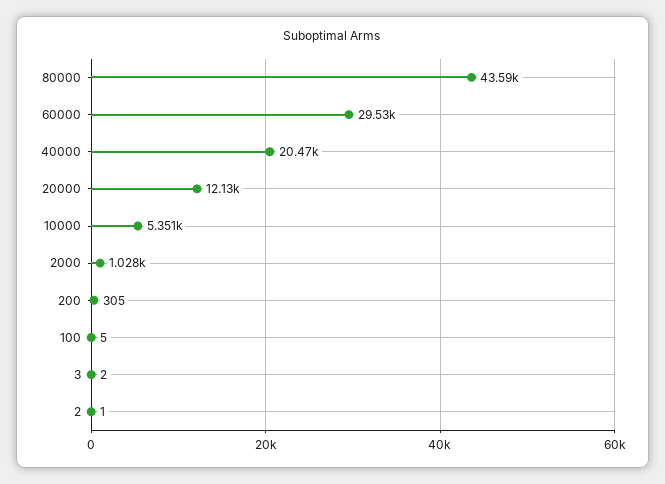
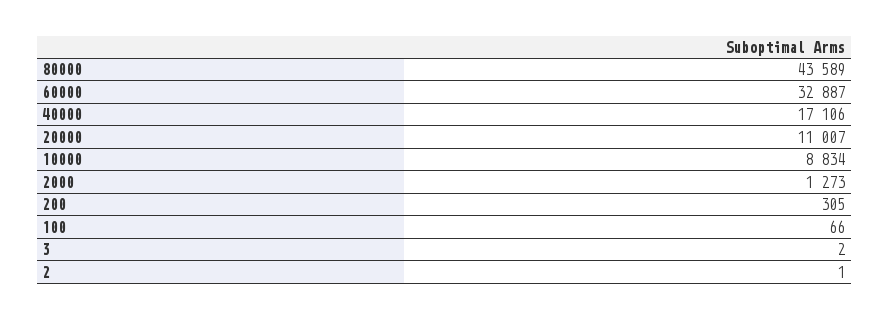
  {
    "80000": 43589,
-   "60000": 29530,
+   "60000": 32887,
-   "40000": 20470,
+   "40000": 17106,
-   "20000": 12130,
+   "20000": 11007,
-   "10000": 5351,
+   "10000": 8834,
-   "2000": 1028,
+   "2000": 1273,
    "200": 305,
-   "100": 5,
+   "100": 66,
    "3": 2,
    "2": 1
  }

